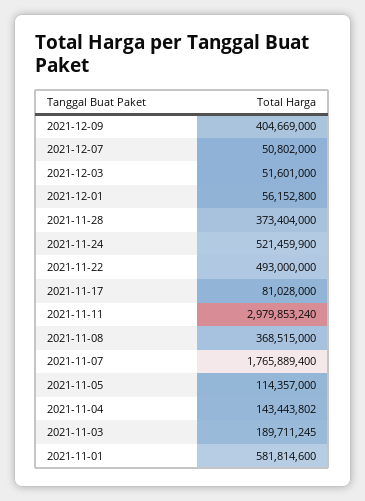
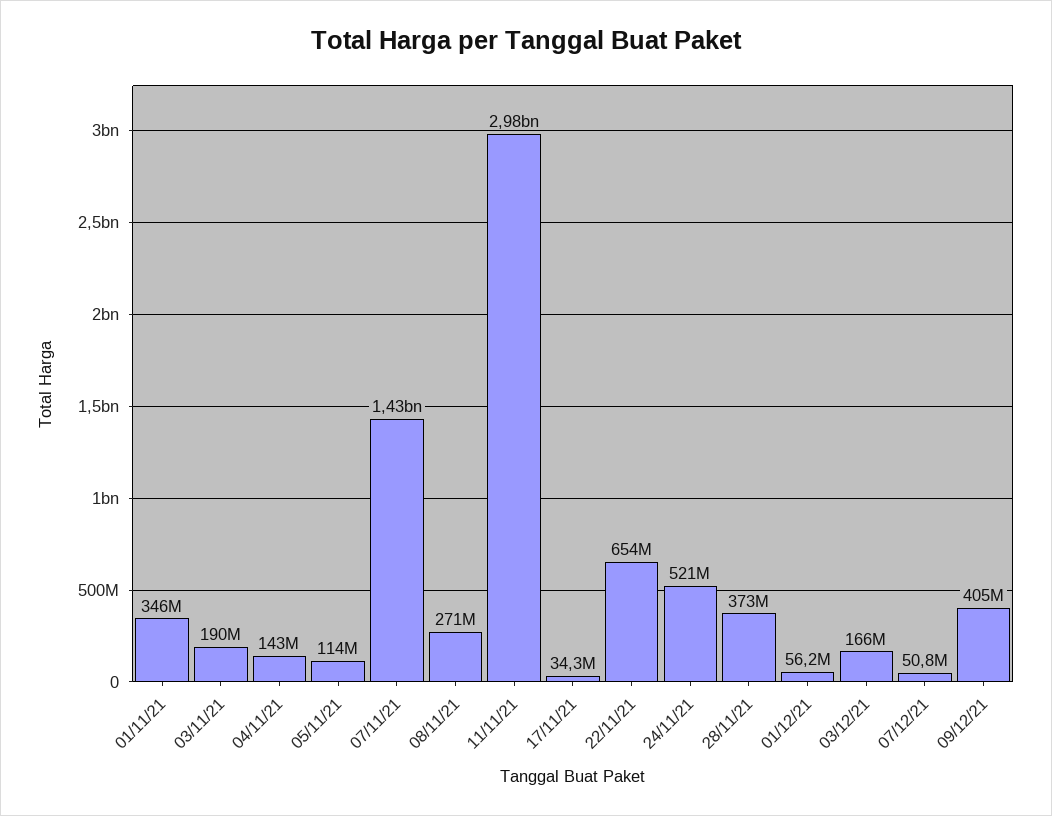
  {
    "2021-12-09": 404669000,
    "2021-12-07": 50802000,
-   "2021-12-03": 51601000,
+   "2021-12-03": 166000000,
    "2021-12-01": 56152800,
    "2021-11-28": 373404000,
    "2021-11-24": 521459900,
-   "2021-11-22": 493000000,
+   "2021-11-22": 654000000,
-   "2021-11-17": 81028000,
+   "2021-11-17": 34300000,
    "2021-11-11": 2979853240,
-   "2021-11-08": 368515000,
+   "2021-11-08": 271000000,
-   "2021-11-07": 1765889400,
+   "2021-11-07": 1430000000,
    "2021-11-05": 114357000,
    "2021-11-04": 143443802,
    "2021-11-03": 189711245,
-   "2021-11-01": 581814600
+   "2021-11-01": 346000000
  }

